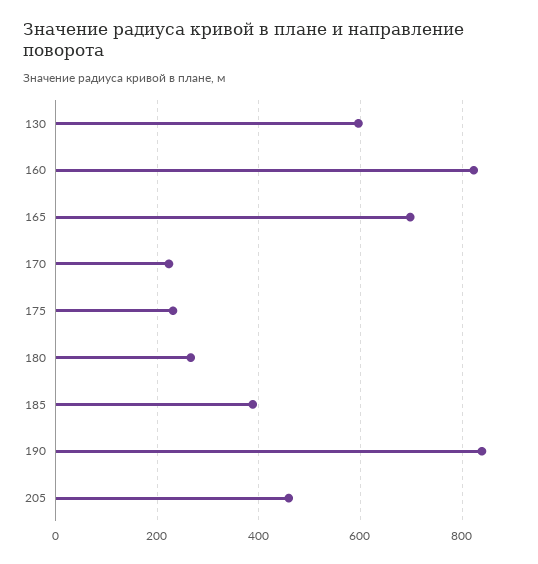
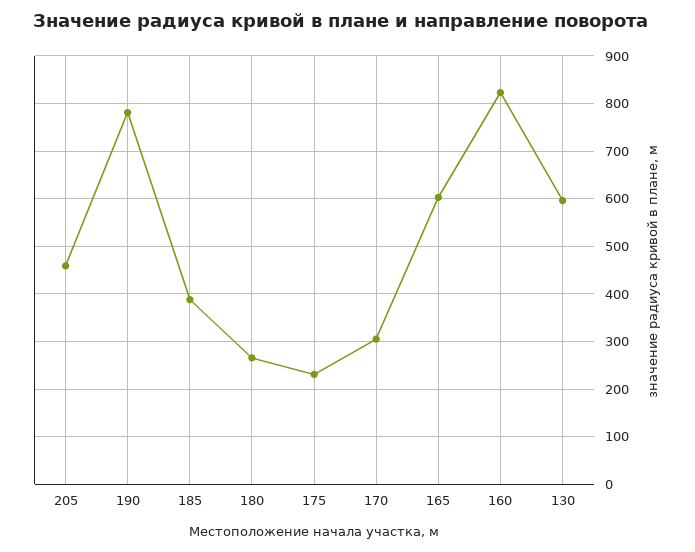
  {
    "130": 600,
    "160": 820,
-   "165": 700,
+   "165": 600,
-   "170": 220,
+   "170": 300,
    "175": 240,
    "180": 260,
    "185": 380,
-   "190": 840,
+   "190": 780,
    "205": 460
  }

